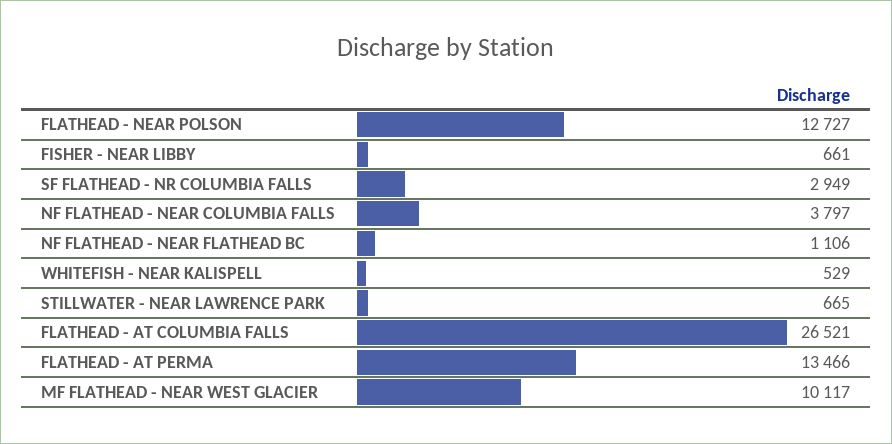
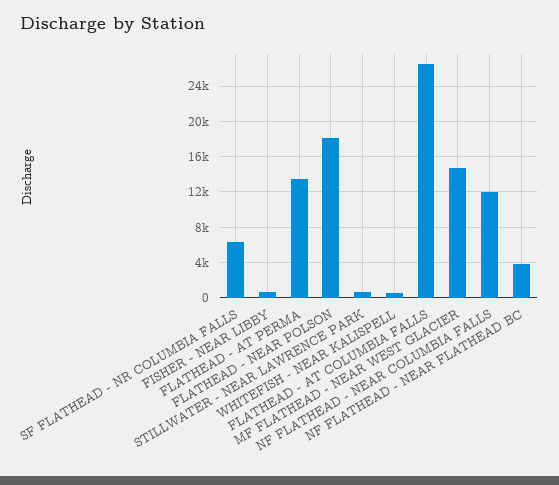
  {
-   "FLATHEAD - NEAR POLSON": 12727,
+   "FLATHEAD - NEAR POLSON": 18000,
    "FISHER - NEAR LIBBY": 661,
-   "SF FLATHEAD - NR COLUMBIA FALLS": 2949,
+   "SF FLATHEAD - NR COLUMBIA FALLS": 6000,
-   "NF FLATHEAD - NEAR COLUMBIA FALLS": 3797,
+   "NF FLATHEAD - NEAR COLUMBIA FALLS": 12000,
-   "NF FLATHEAD - NEAR FLATHEAD BC": 1106,
+   "NF FLATHEAD - NEAR FLATHEAD BC": 4000,
    "WHITEFISH - NEAR KALISPELL": 529,
    "STILLWATER - NEAR LAWRENCE PARK": 665,
    "FLATHEAD - AT COLUMBIA FALLS": 26521,
    "FLATHEAD - AT PERMA": 13466,
-   "MF FLATHEAD - NEAR WEST GLACIER": 10117
+   "MF FLATHEAD - NEAR WEST GLACIER": 15000
  }

